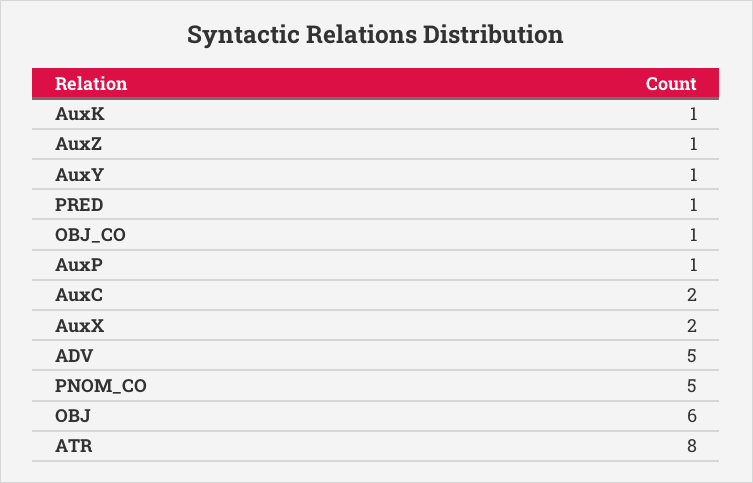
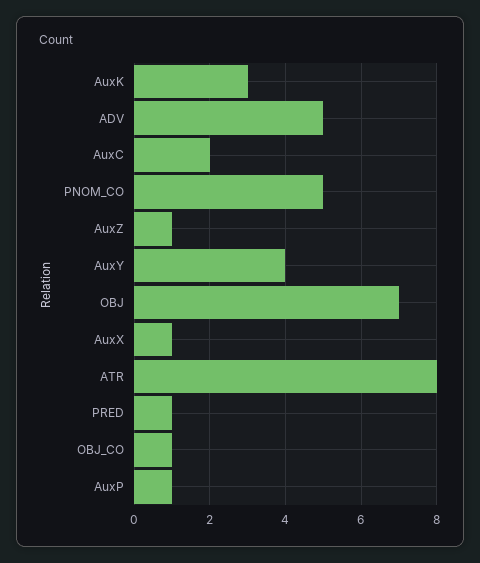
  {
-   "AuxK": 1,
+   "AuxK": 3,
    "AuxZ": 1,
-   "AuxY": 1,
+   "AuxY": 4,
    "PRED": 1,
    "OBJ_CO": 1,
    "AuxP": 1,
    "AuxC": 2,
-   "AuxX": 2,
+   "AuxX": 1,
    "ADV": 5,
    "PNOM_CO": 5,
-   "OBJ": 6,
+   "OBJ": 7,
    "ATR": 8
  }

